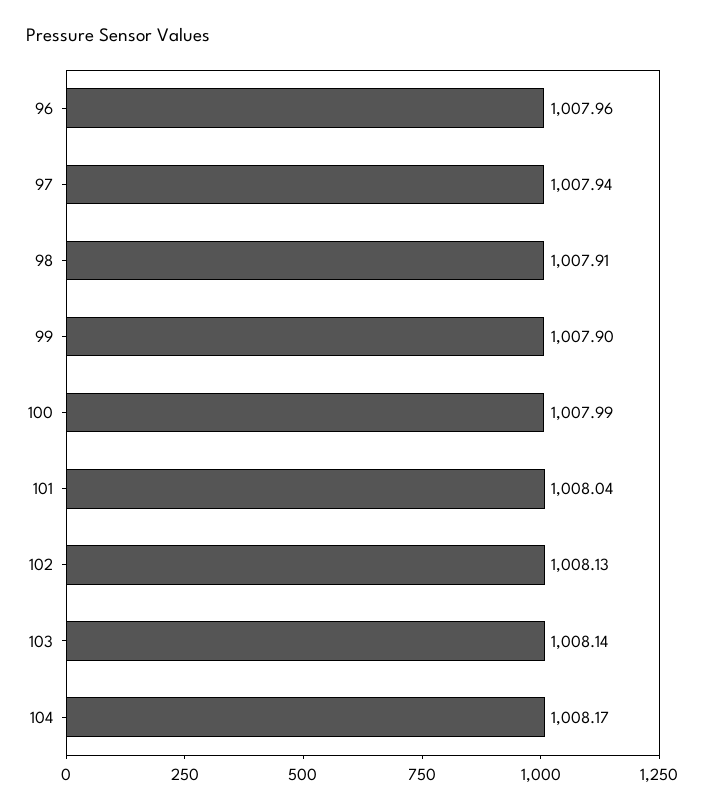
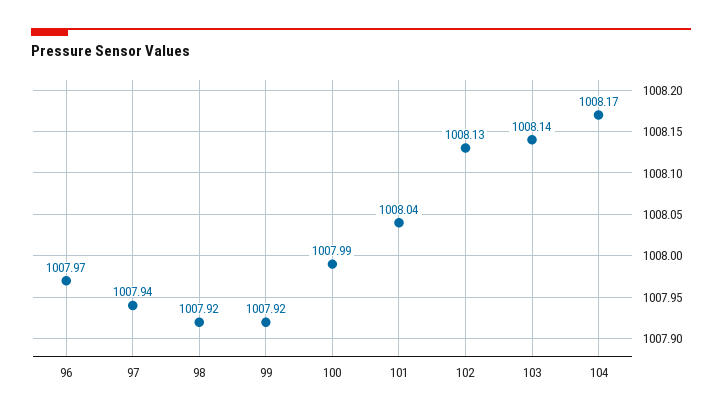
  {
-   "96": 1007.96,
+   "96": 1007.97,
    "97": 1007.94,
-   "98": 1007.91,
+   "98": 1007.92,
-   "99": 1007.9,
+   "99": 1007.92,
    "100": 1007.99,
    "101": 1008.04,
    "102": 1008.13,
    "103": 1008.14,
    "104": 1008.17
  }

